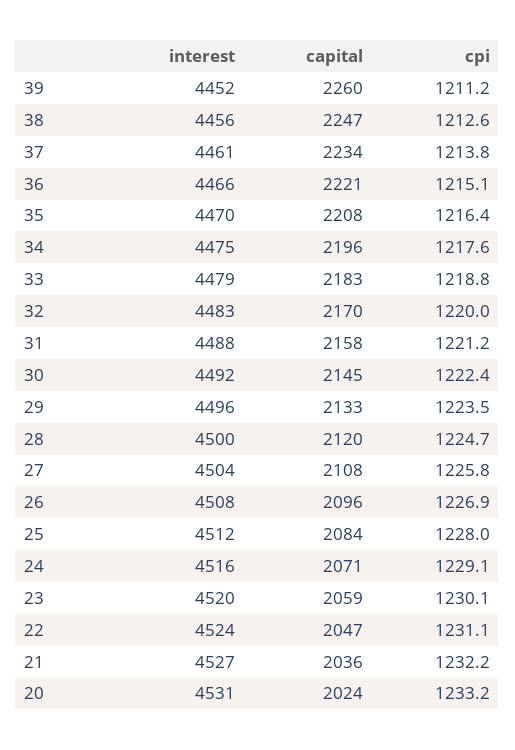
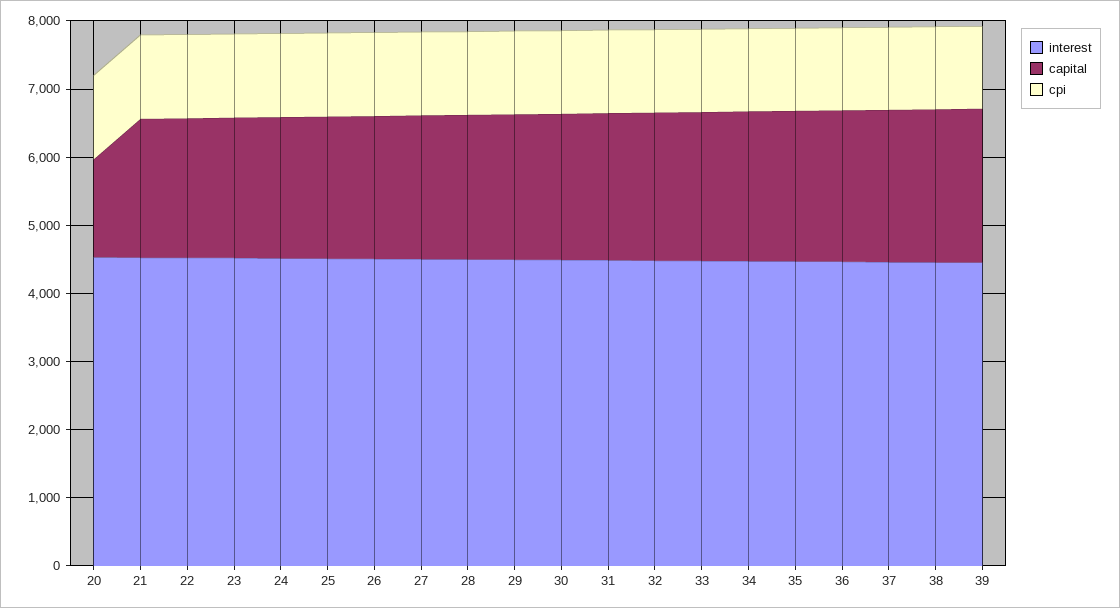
  {
    "interest": {
      "39": 4452,
      "38": 4456,
      "37": 4461,
      "36": 4466,
      "35": 4470,
      "34": 4475,
      "33": 4479,
      "32": 4483,
      "31": 4488,
      "30": 4492,
      "29": 4496,
      "28": 4500,
      "27": 4504,
      "26": 4508,
      "25": 4512,
      "24": 4516,
      "23": 4520,
      "22": 4524,
      "21": 4527,
      "20": 4531
    },
    "capital": {
      "39": 2260,
      "38": 2247,
      "37": 2234,
      "36": 2221,
      "35": 2208,
      "34": 2196,
      "33": 2183,
      "32": 2170,
      "31": 2158,
      "30": 2145,
      "29": 2133,
      "28": 2120,
      "27": 2108,
      "26": 2096,
      "25": 2084,
      "24": 2071,
      "23": 2059,
      "22": 2047,
      "21": 2036,
-     "20": 2024
+     "20": 1400
    },
    "cpi": {
      "39": 1211.2,
      "38": 1212.6,
      "37": 1213.8,
      "36": 1215.1,
      "35": 1216.4,
      "34": 1217.6,
      "33": 1218.8,
      "32": 1220,
      "31": 1221.2,
      "30": 1222.4,
      "29": 1223.5,
      "28": 1224.7,
      "27": 1225.8,
      "26": 1226.9,
      "25": 1228,
      "24": 1229.1,
      "23": 1230.1,
      "22": 1231.1,
      "21": 1232.2,
      "20": 1233.2
    }
  }

